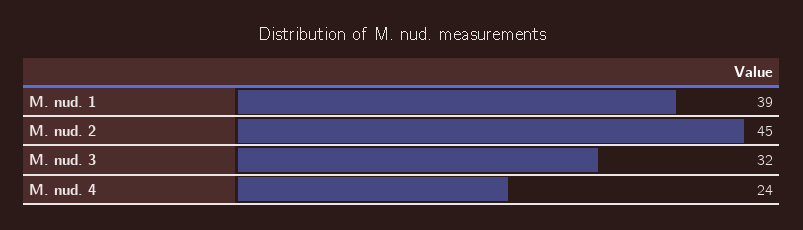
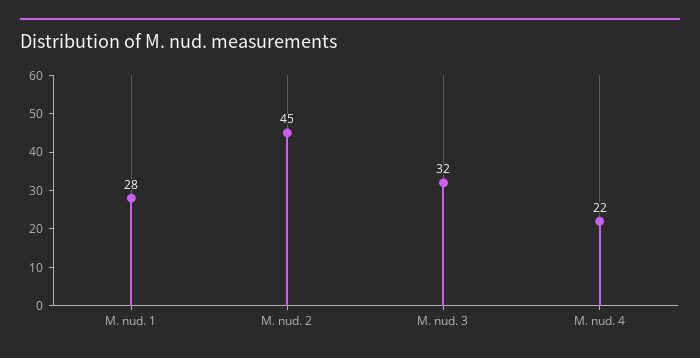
  {
-   "M. nud. 1": 39,
+   "M. nud. 1": 28,
    "M. nud. 2": 45,
    "M. nud. 3": 32,
-   "M. nud. 4": 24
+   "M. nud. 4": 22
  }

